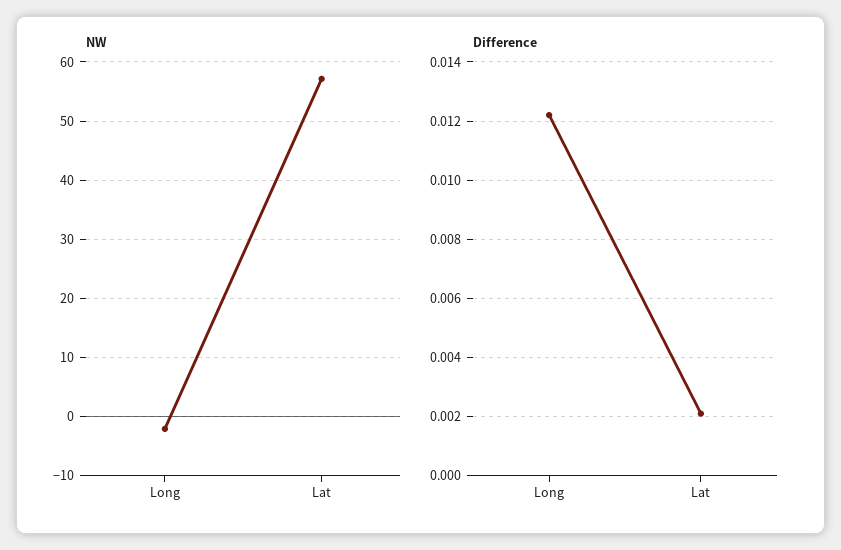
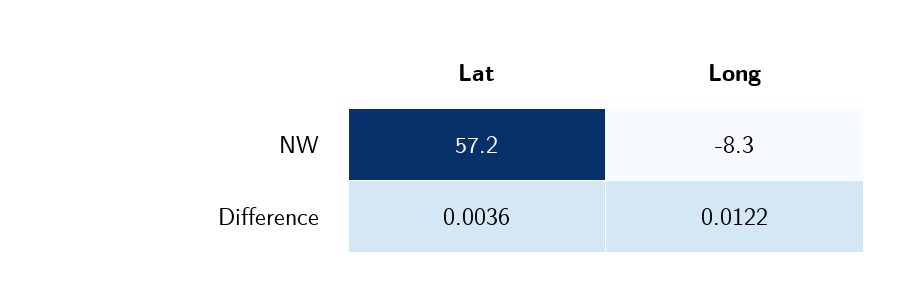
  {
    "NW": {
-     "Long": -2,
+     "Long": -8.3,
      "Lat": 57.2
    },
    "Difference": {
      "Long": 0.0122,
-     "Lat": 0.002
+     "Lat": 0.0036
    }
  }

